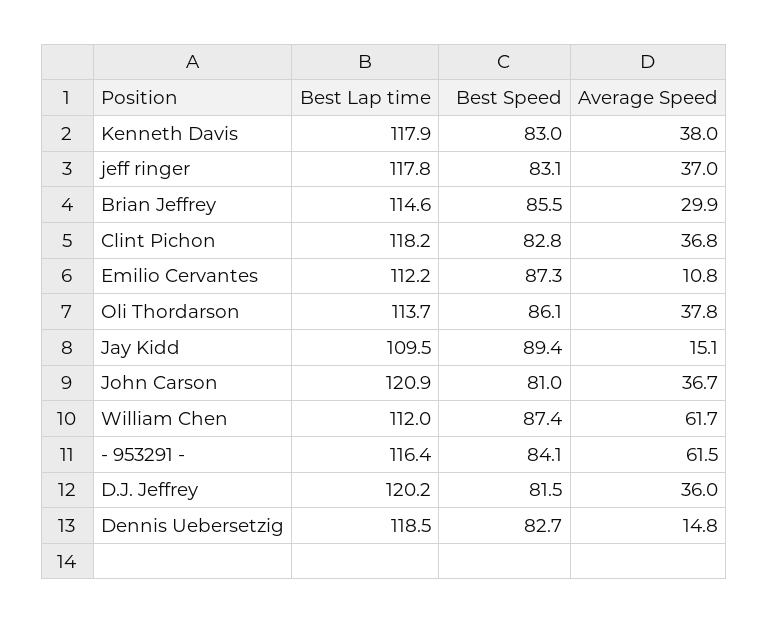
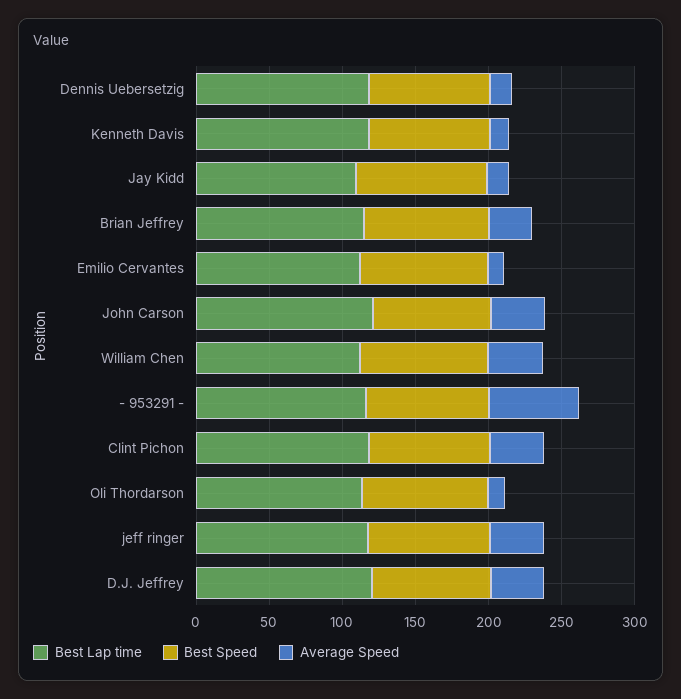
  {
    "Best Lap time": {
      "Kenneth Davis": 117.9,
      "jeff ringer": 117.8,
      "Brian Jeffrey": 114.6,
      "Clint Pichon": 118.2,
      "Emilio Cervantes": 112.2,
      "Oli Thordarson": 113.7,
      "Jay Kidd": 109.5,
      "John Carson": 120.9,
      "William Chen": 112,
      "- 953291 -": 116.4,
      "D.J. Jeffrey": 120.2,
      "Dennis Uebersetzig": 118.5
    },
    "Best Speed": {
      "Kenneth Davis": 83,
      "jeff ringer": 83.1,
      "Brian Jeffrey": 85.5,
      "Clint Pichon": 82.8,
      "Emilio Cervantes": 87.3,
      "Oli Thordarson": 86.1,
      "Jay Kidd": 89.4,
      "John Carson": 81,
      "William Chen": 87.4,
      "- 953291 -": 84.1,
      "D.J. Jeffrey": 81.5,
      "Dennis Uebersetzig": 82.7
    },
    "Average Speed": {
-     "Kenneth Davis": 38,
+     "Kenneth Davis": 10,
      "jeff ringer": 37,
      "Brian Jeffrey": 29.9,
      "Clint Pichon": 36.8,
      "Emilio Cervantes": 10.8,
-     "Oli Thordarson": 37.8,
+     "Oli Thordarson": 10,
      "Jay Kidd": 15.1,
      "John Carson": 36.7,
-     "William Chen": 61.7,
+     "William Chen": 40,
      "- 953291 -": 61.5,
      "D.J. Jeffrey": 36,
      "Dennis Uebersetzig": 14.8
    }
  }

